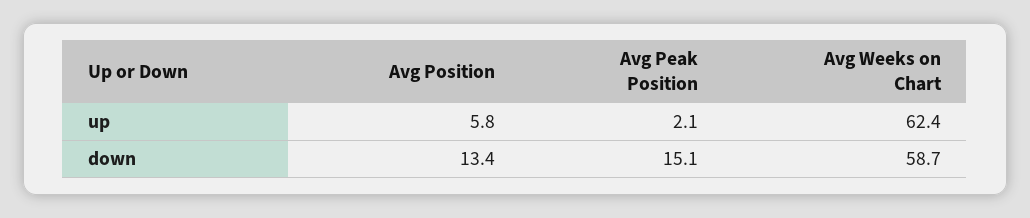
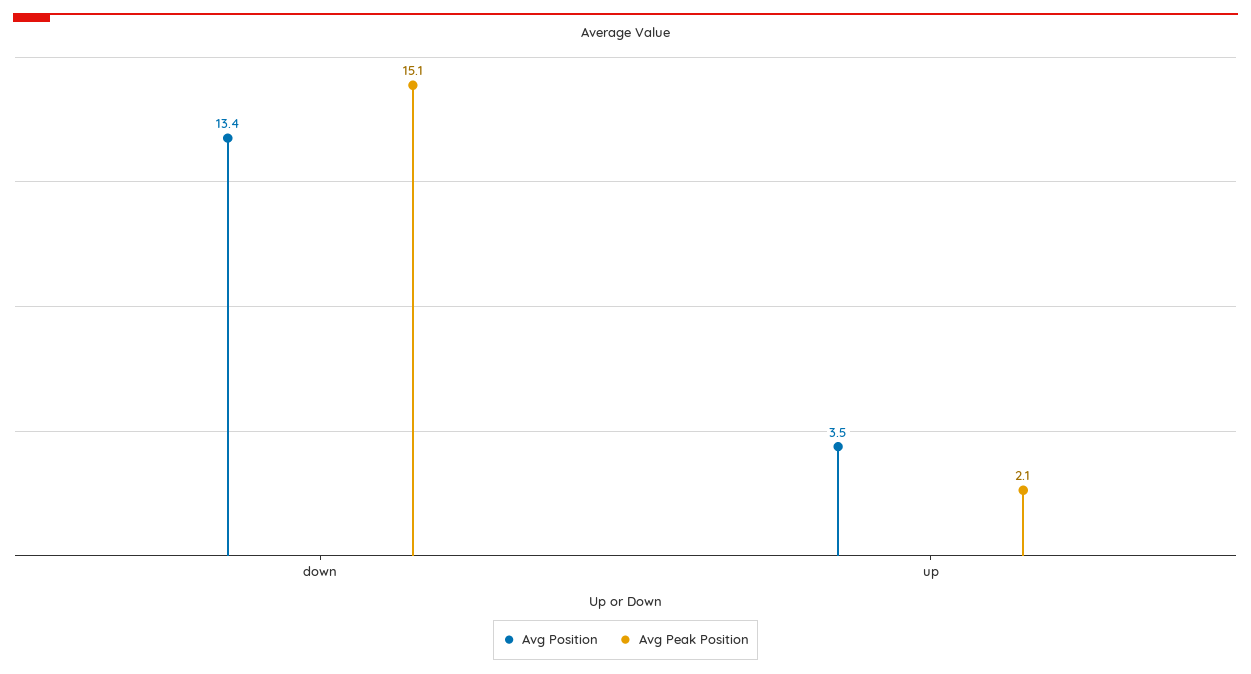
  {
    "Avg Position": {
-     "up": 5.8,
+     "up": 3.5,
      "down": 13.4
    },
    "Avg Peak Position": {
      "up": 2.1,
      "down": 15.1
-   },
+   }
-   "Avg Weeks on Chart": {
-     "up": 62.4,
-     "down": 58.7
-   }
  }

